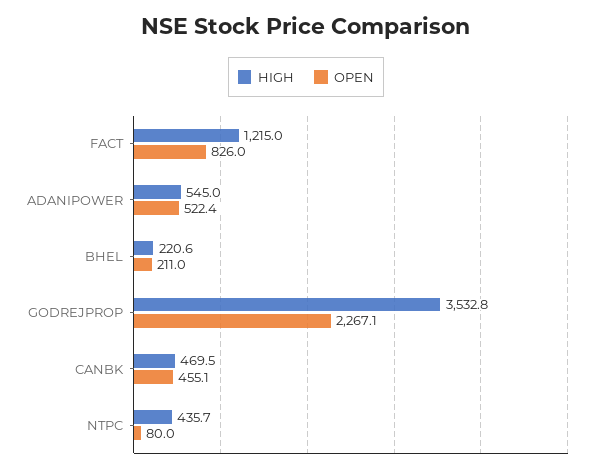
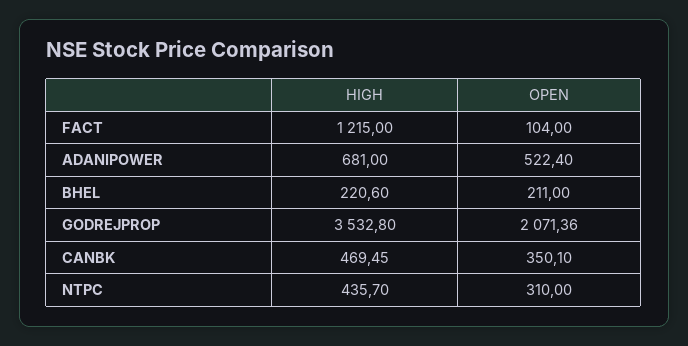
  {
    "HIGH": {
      "FACT": 1215,
-     "ADANIPOWER": 545,
+     "ADANIPOWER": 681,
      "BHEL": 220.6,
      "GODREJPROP": 3532.8,
      "CANBK": 469.45,
      "NTPC": 435.7
    },
    "OPEN": {
-     "FACT": 826,
+     "FACT": 104,
      "ADANIPOWER": 522.4,
      "BHEL": 211,
-     "GODREJPROP": 2267.1,
+     "GODREJPROP": 2071.36,
-     "CANBK": 455.1,
+     "CANBK": 350.1,
-     "NTPC": 80
+     "NTPC": 310
    }
  }

